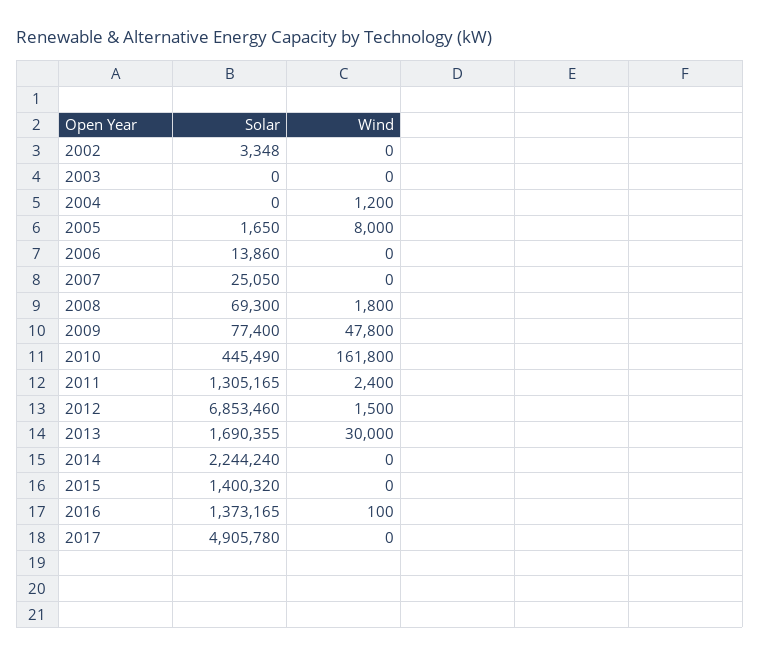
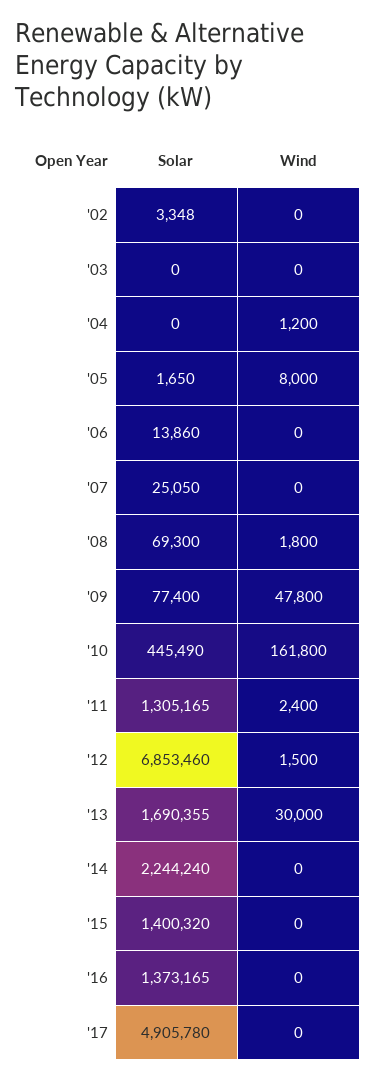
  {
    "Solar": {
      "2002": 3348,
      "2003": 0,
      "2004": 0,
      "2005": 1650,
      "2006": 13860,
      "2007": 25050,
      "2008": 69300,
      "2009": 77400,
      "2010": 445490,
      "2011": 1305165,
      "2012": 6853460,
      "2013": 1690355,
      "2014": 2244240,
      "2015": 1400320,
      "2016": 1373165,
      "2017": 4905780
    },
    "Wind": {
      "2002": 0,
      "2003": 0,
      "2004": 1200,
      "2005": 8000,
      "2006": 0,
      "2007": 0,
      "2008": 1800,
      "2009": 47800,
      "2010": 161800,
      "2011": 2400,
      "2012": 1500,
      "2013": 30000,
      "2014": 0,
      "2015": 0,
-     "2016": 100,
+     "2016": 0,
      "2017": 0
    }
  }

